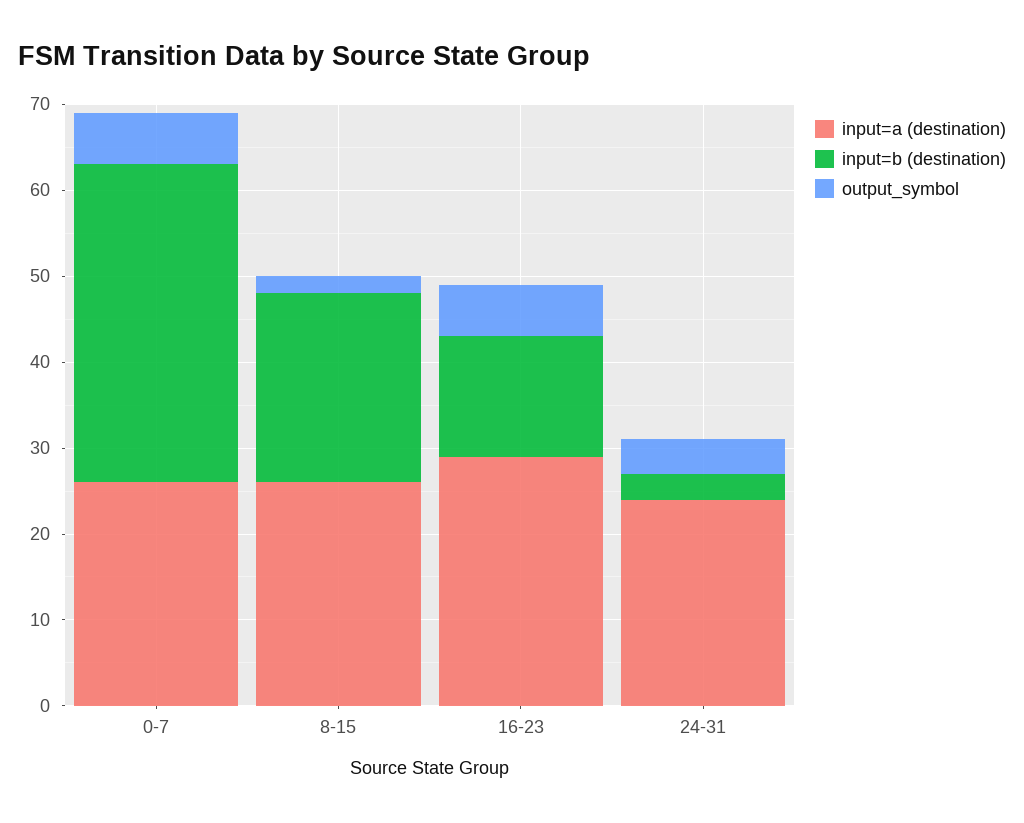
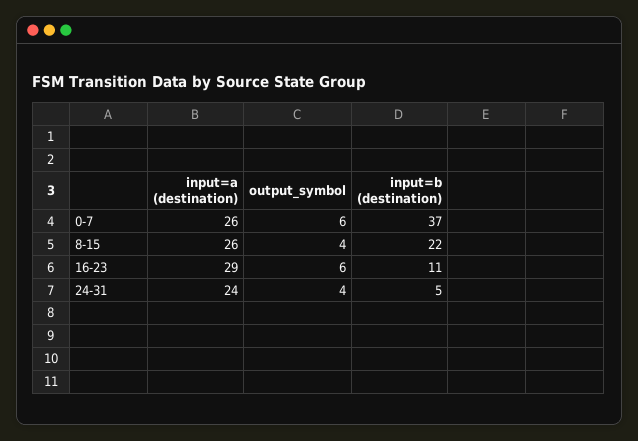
  {
    "input=a (destination)": {
      "0-7": 26,
      "8-15": 26,
      "16-23": 29,
      "24-31": 24
    },
    "input=b (destination)": {
      "0-7": 37,
      "8-15": 22,
-     "16-23": 14,
+     "16-23": 11,
-     "24-31": 3
+     "24-31": 5
    },
    "output_symbol": {
      "0-7": 6,
-     "8-15": 2,
+     "8-15": 4,
      "16-23": 6,
      "24-31": 4
    }
  }

